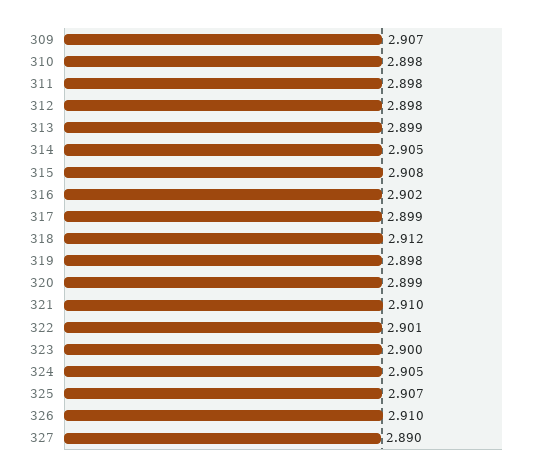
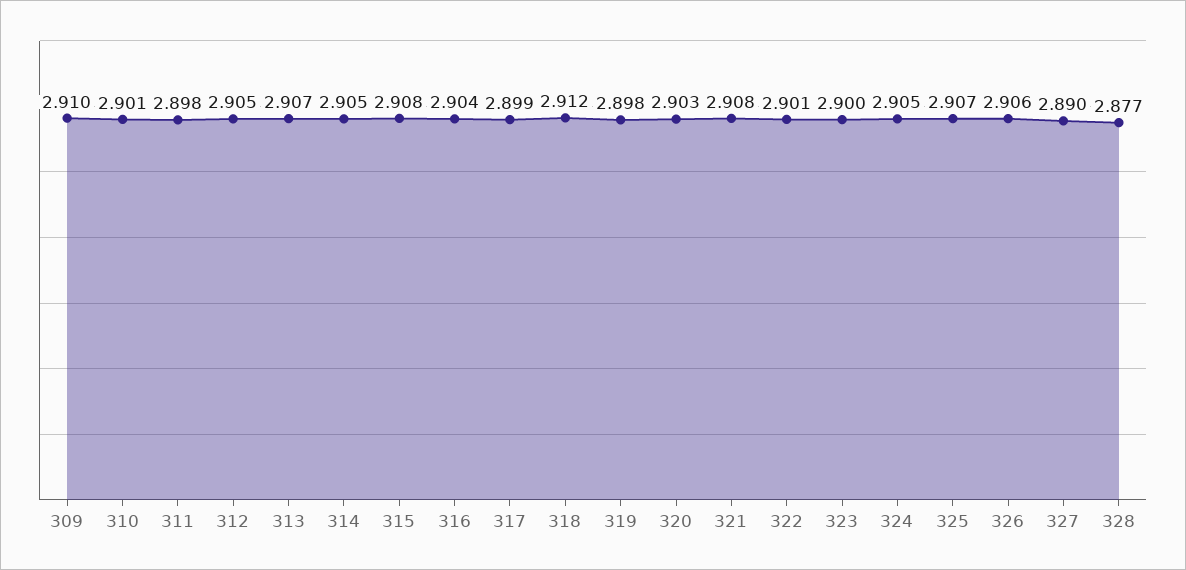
  {
-   "309": 2.907,
+   "309": 2.91,
-   "310": 2.898,
+   "310": 2.901,
    "311": 2.898,
-   "312": 2.898,
+   "312": 2.905,
-   "313": 2.899,
+   "313": 2.907,
    "314": 2.905,
    "315": 2.908,
-   "316": 2.902,
+   "316": 2.904,
    "317": 2.899,
    "318": 2.912,
    "319": 2.898,
-   "320": 2.899,
+   "320": 2.903,
-   "321": 2.91,
+   "321": 2.908,
    "322": 2.901,
    "323": 2.9,
    "324": 2.905,
    "325": 2.907,
-   "326": 2.91,
+   "326": 2.906,
-   "327": 2.89
+   "327": 2.89,
+   "328": 2.877
  }

